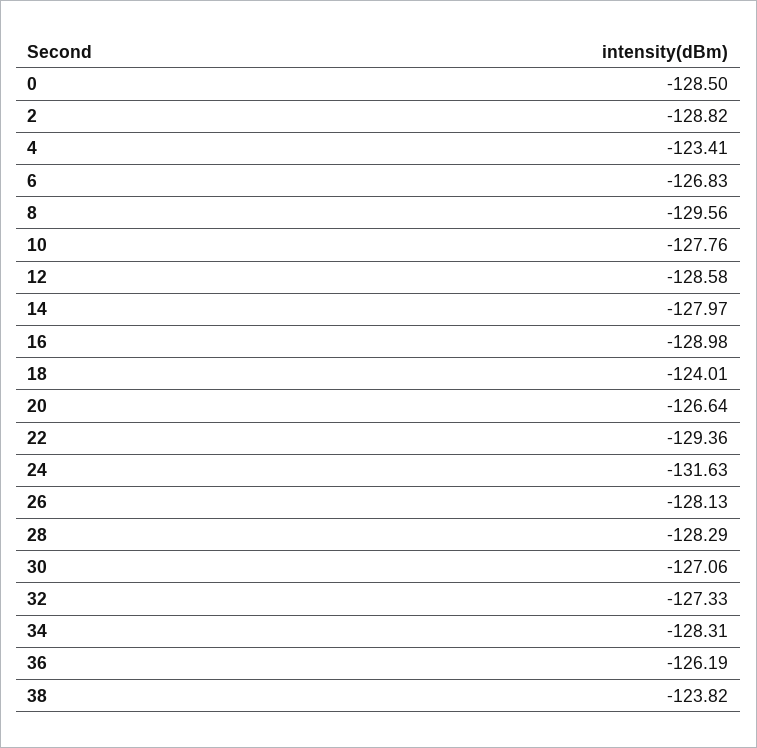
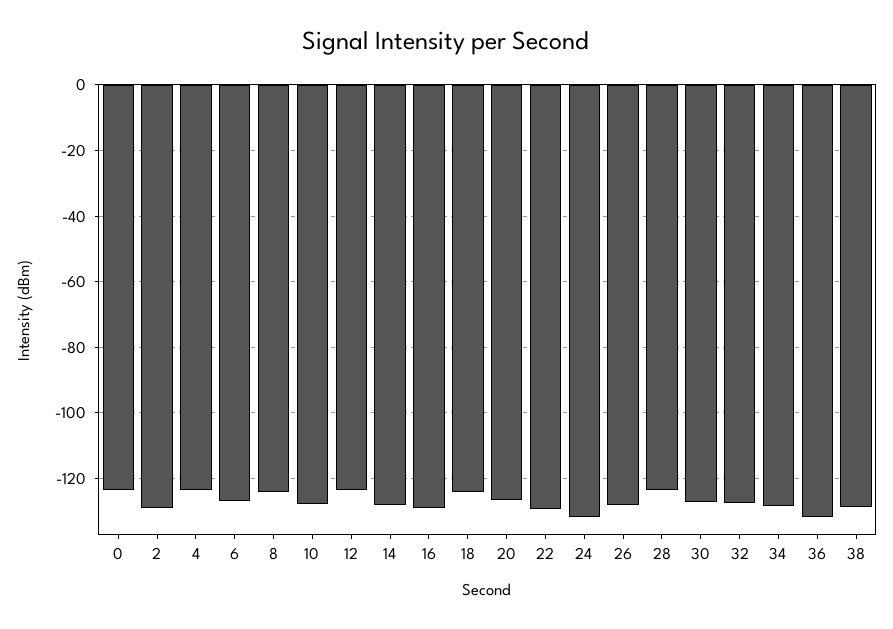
  {
-   "0": -128.5,
+   "0": -124,
    "2": -128.82,
    "4": -123.41,
    "6": -126.83,
-   "8": -129.56,
+   "8": -124,
    "10": -127.76,
-   "12": -128.58,
+   "12": -124,
    "14": -127.97,
    "16": -128.98,
    "18": -124.01,
    "20": -126.64,
    "22": -129.36,
    "24": -131.63,
    "26": -128.13,
-   "28": -128.29,
+   "28": -124,
    "30": -127.06,
    "32": -127.33,
    "34": -128.31,
-   "36": -126.19,
+   "36": -132,
-   "38": -123.82
+   "38": -128
  }

